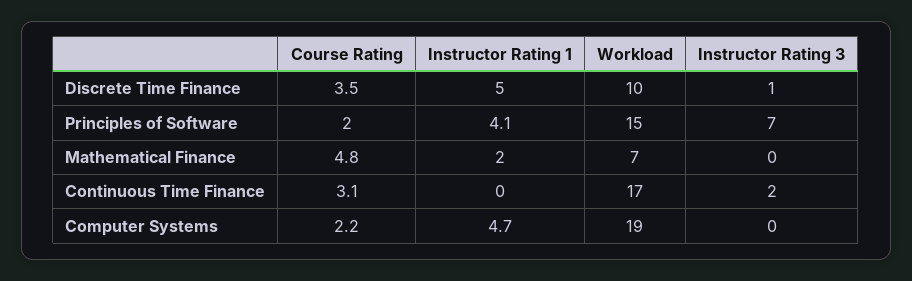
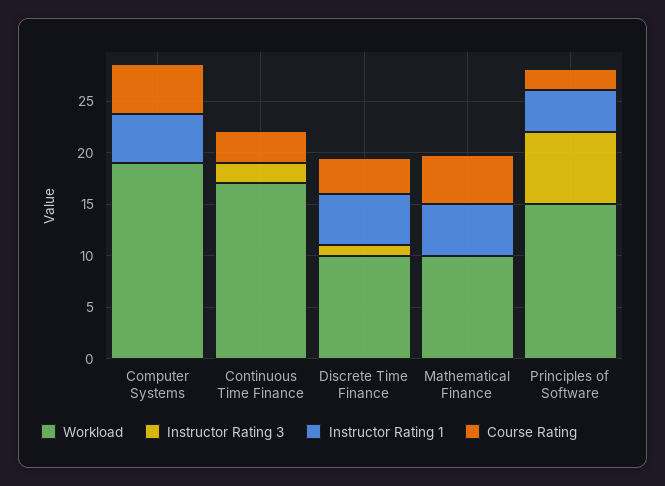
  {
    "Course Rating": {
      "Discrete Time Finance": 3.5,
      "Principles of Software": 2,
      "Mathematical Finance": 4.8,
      "Continuous Time Finance": 3.1,
-     "Computer Systems": 2.2
+     "Computer Systems": 5
    },
    "Instructor Rating 1": {
      "Discrete Time Finance": 5,
      "Principles of Software": 4.1,
-     "Mathematical Finance": 2,
+     "Mathematical Finance": 5,
      "Continuous Time Finance": 0,
      "Computer Systems": 4.7
    },
    "Workload": {
      "Discrete Time Finance": 10,
      "Principles of Software": 15,
-     "Mathematical Finance": 7,
+     "Mathematical Finance": 10,
      "Continuous Time Finance": 17,
      "Computer Systems": 19
    },
    "Instructor Rating 3": {
      "Discrete Time Finance": 1,
      "Principles of Software": 7,
      "Mathematical Finance": 0,
      "Continuous Time Finance": 2,
      "Computer Systems": 0
    }
  }

